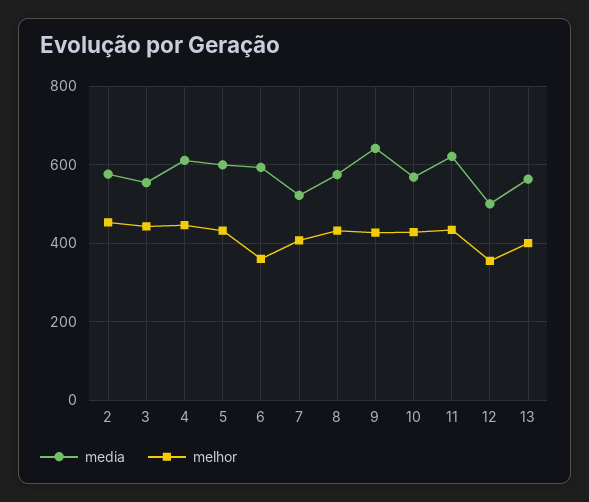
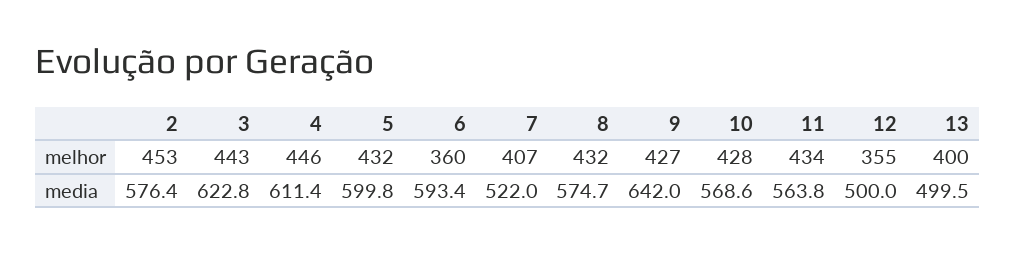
  {
    "media": {
      "2": 576.4,
-     "3": 560,
+     "3": 622.8,
      "4": 611.4,
      "5": 599.8,
      "6": 593.4,
      "7": 522,
      "8": 574.7,
      "9": 642,
      "10": 568.6,
-     "11": 620,
+     "11": 563.8,
      "12": 500,
-     "13": 560
+     "13": 499.5
    },
    "melhor": {
      "2": 453,
      "3": 443,
      "4": 446,
      "5": 432,
      "6": 360,
      "7": 407,
      "8": 432,
      "9": 427,
      "10": 428,
      "11": 434,
      "12": 355,
      "13": 400
    }
  }

